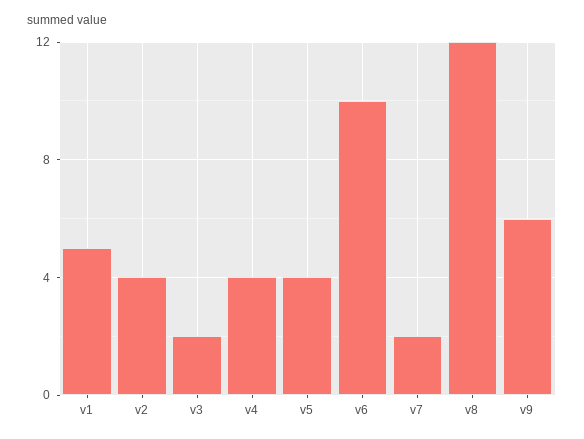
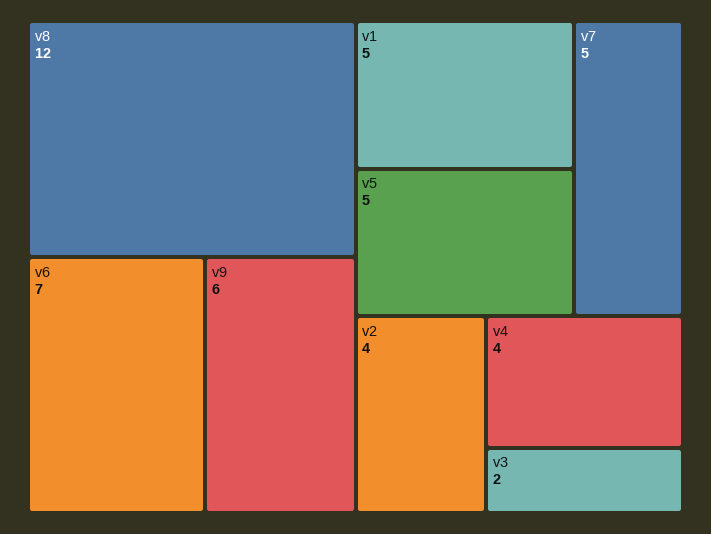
  {
    "v1": 5,
    "v2": 4,
    "v3": 2,
    "v4": 4,
-   "v5": 4,
+   "v5": 5,
-   "v6": 10,
+   "v6": 7,
-   "v7": 2,
+   "v7": 5,
    "v8": 12,
    "v9": 6
  }

